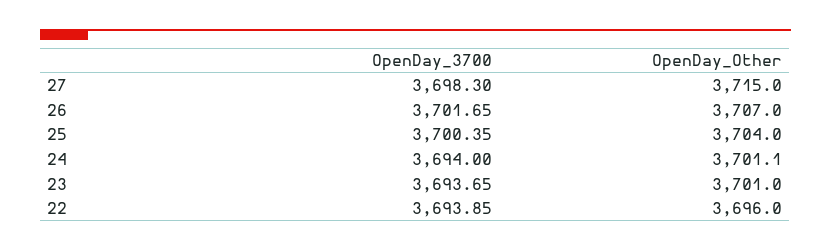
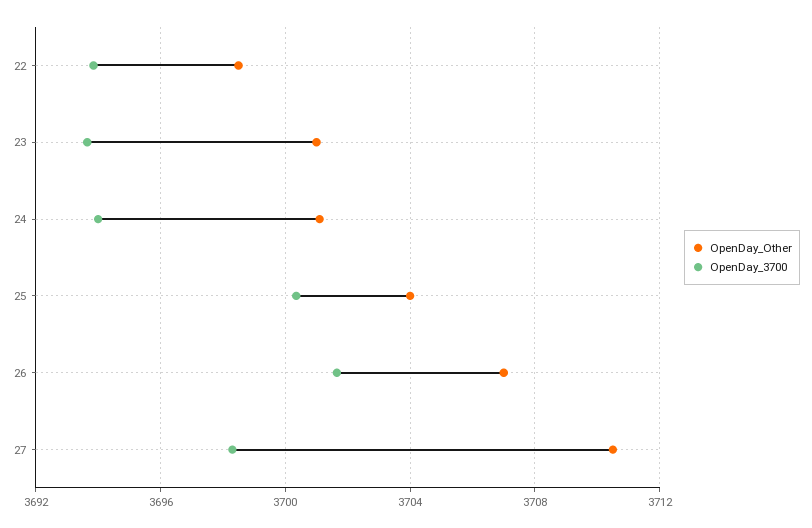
  {
    "OpenDay_3700": {
      "27": 3698.3,
      "26": 3701.65,
      "25": 3700.35,
      "24": 3694,
      "23": 3693.65,
      "22": 3693.85
    },
    "OpenDay_Other": {
-     "27": 3715,
+     "27": 3710.5,
      "26": 3707,
      "25": 3704,
      "24": 3701.1,
      "23": 3701,
-     "22": 3696
+     "22": 3698.5
    }
  }

